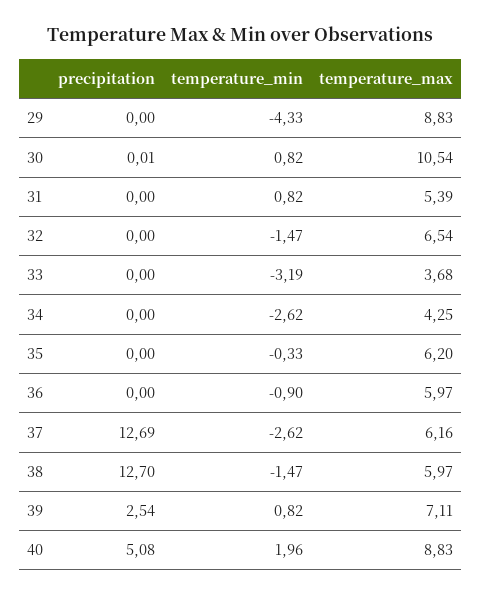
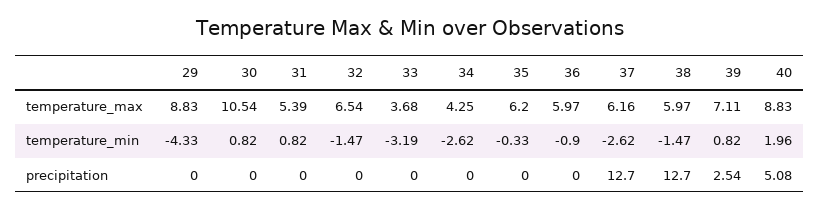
  {
    "precipitation": {
      "29": 0,
-     "30": 0.01,
+     "30": 0,
      "31": 0,
      "32": 0,
      "33": 0,
      "34": 0,
      "35": 0,
      "36": 0,
-     "37": 12.69,
+     "37": 12.7,
      "38": 12.7,
      "39": 2.54,
      "40": 5.08
    },
    "temperature_min": {
      "29": -4.33,
      "30": 0.82,
      "31": 0.82,
      "32": -1.47,
      "33": -3.19,
      "34": -2.62,
      "35": -0.33,
      "36": -0.9,
      "37": -2.62,
      "38": -1.47,
      "39": 0.82,
      "40": 1.96
    },
    "temperature_max": {
      "29": 8.83,
      "30": 10.54,
      "31": 5.39,
      "32": 6.54,
      "33": 3.68,
      "34": 4.25,
      "35": 6.2,
      "36": 5.97,
      "37": 6.16,
      "38": 5.97,
      "39": 7.11,
      "40": 8.83
    }
  }

